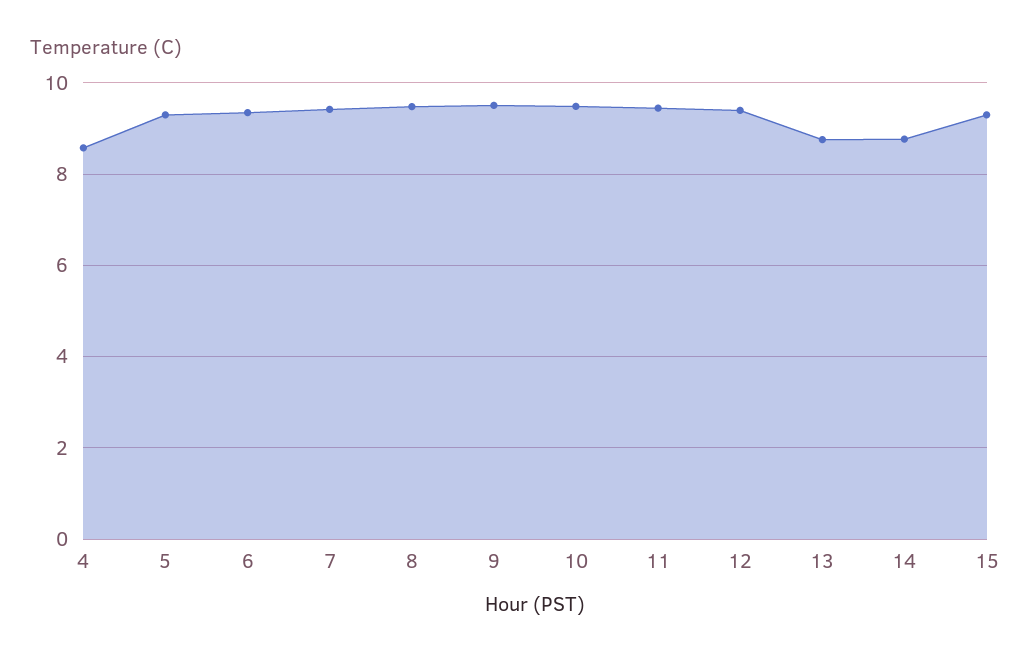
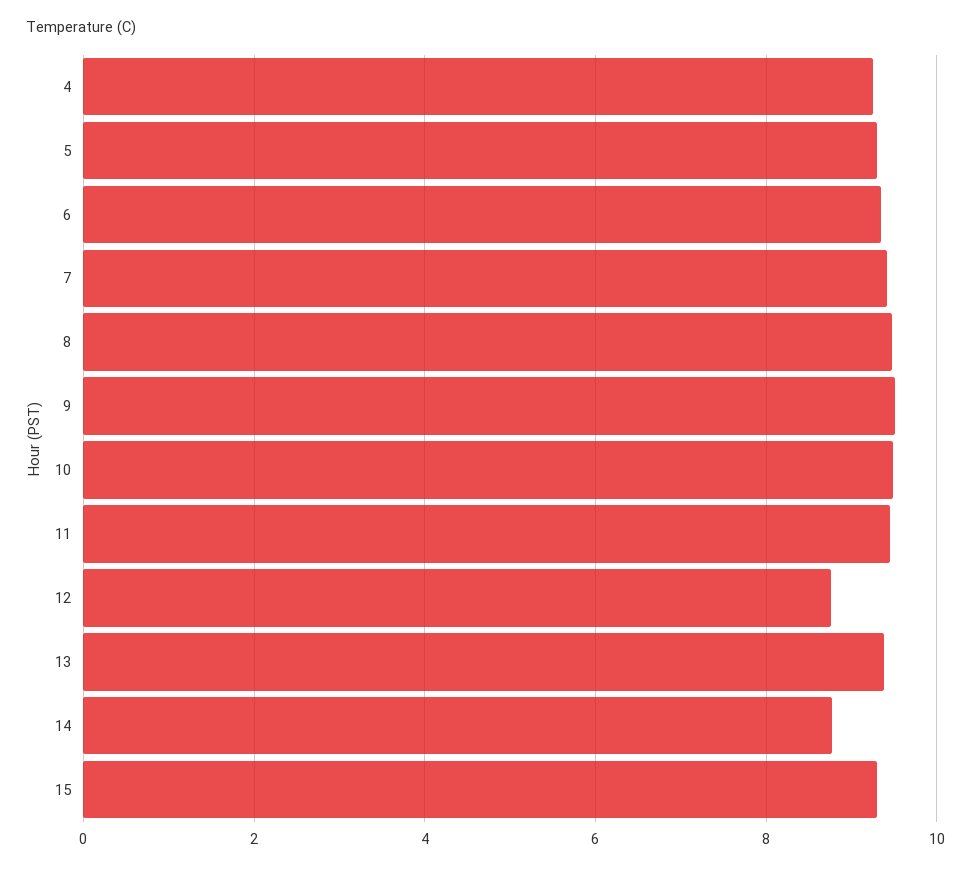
  {
-   "4": 8.6,
+   "4": 9.2,
    "5": 9.4,
    "6": 9.4,
    "7": 9.4,
    "8": 9.4,
    "9": 9.6,
    "10": 9.4,
    "11": 9.4,
-   "12": 9.4,
+   "12": 8.8,
-   "13": 8.8,
+   "13": 9.4,
    "14": 8.8,
    "15": 9.4
  }

